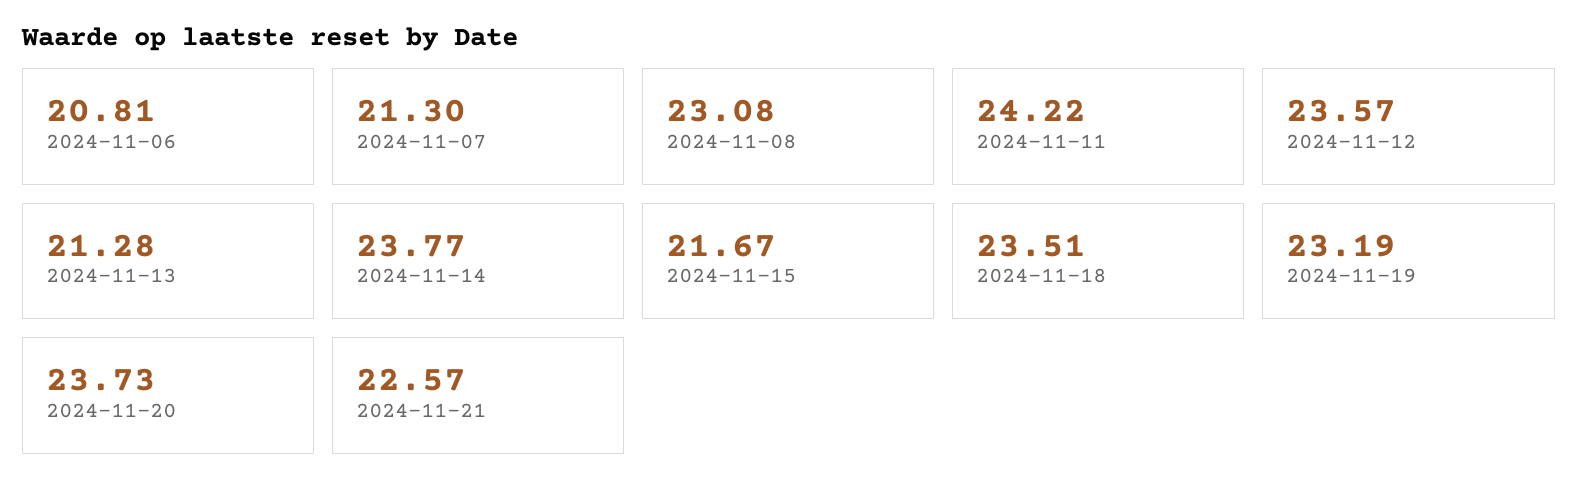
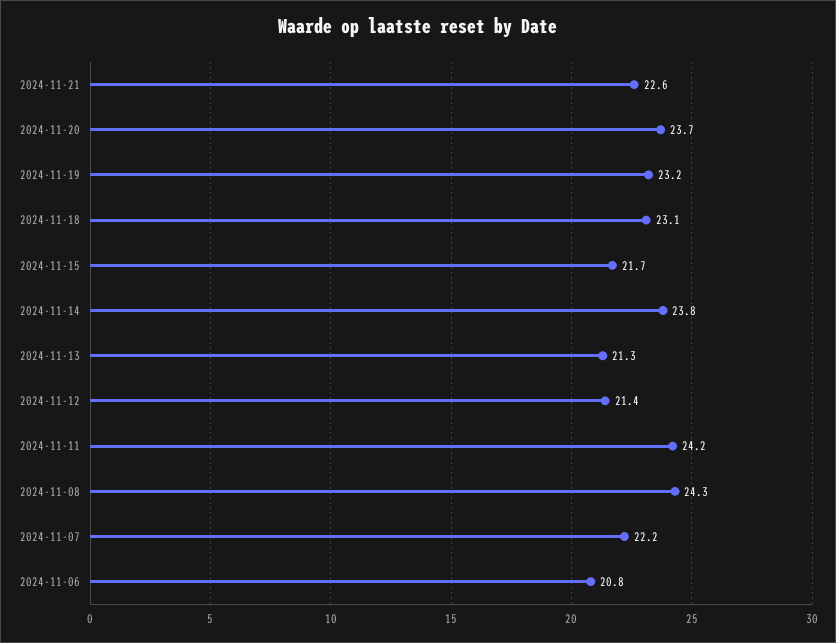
  {
    "2024-11-06": 20.81,
-   "2024-11-07": 21.3,
+   "2024-11-07": 22.2,
-   "2024-11-08": 23.08,
+   "2024-11-08": 24.3,
    "2024-11-11": 24.22,
-   "2024-11-12": 23.57,
+   "2024-11-12": 21.4,
    "2024-11-13": 21.28,
    "2024-11-14": 23.77,
    "2024-11-15": 21.67,
-   "2024-11-18": 23.51,
+   "2024-11-18": 23.1,
    "2024-11-19": 23.19,
    "2024-11-20": 23.73,
    "2024-11-21": 22.57
  }

